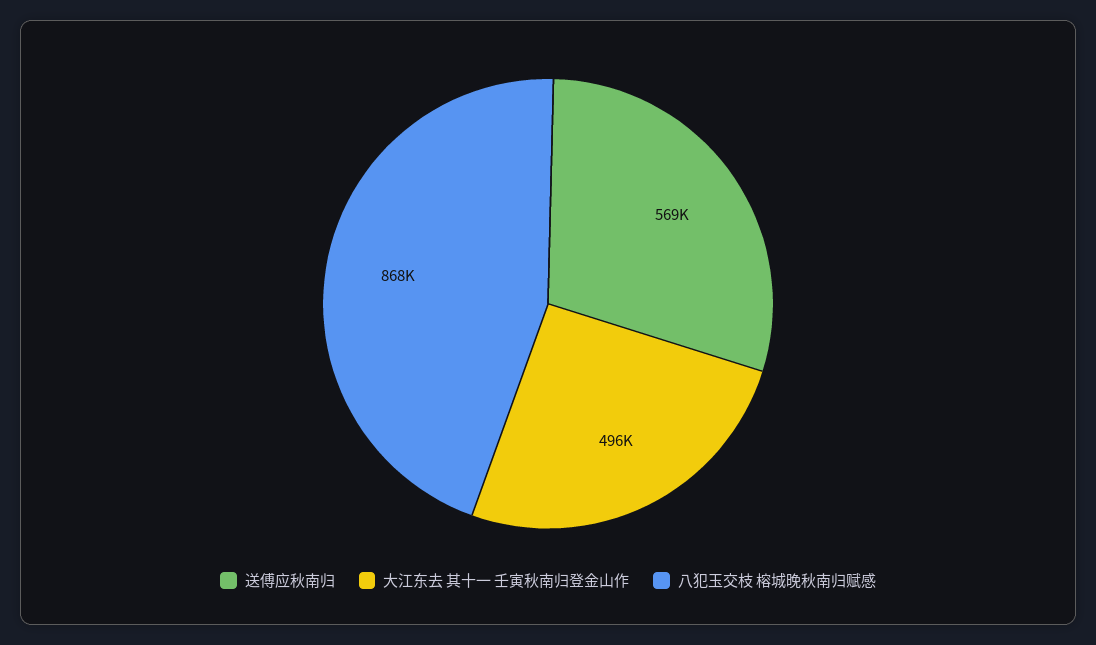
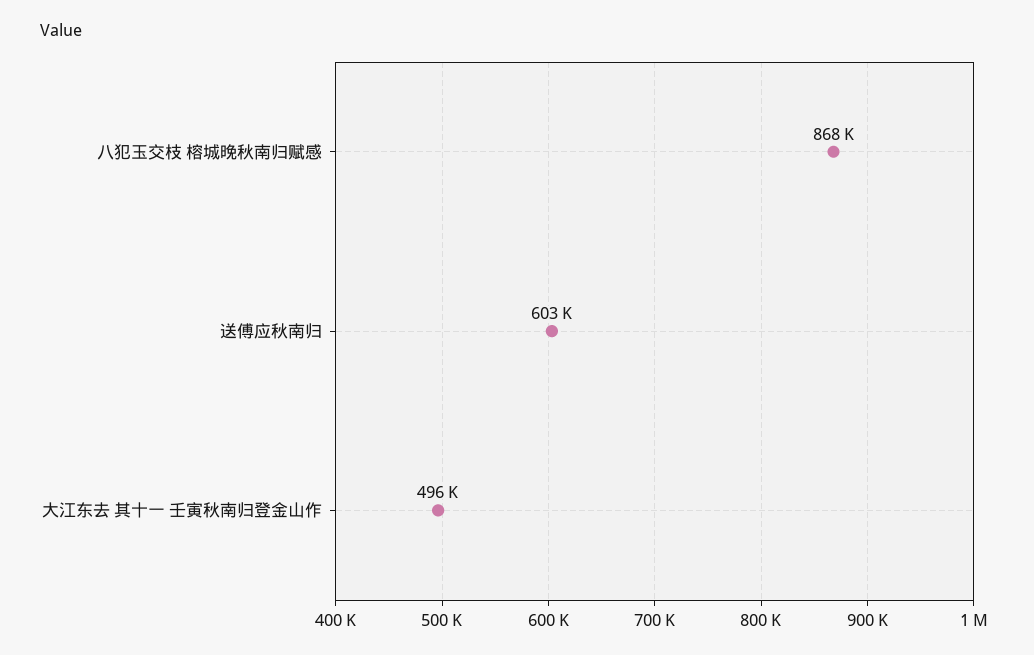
  {
-   "送傅应秋南归": 569000,
+   "送傅应秋南归": 603000,
    "大江东去 其十一 壬寅秋南归登金山作": 496000,
    "八犯玉交枝 榕城晚秋南归赋感": 868000
  }

